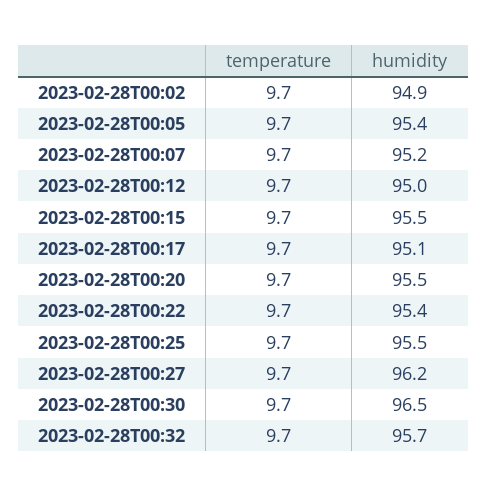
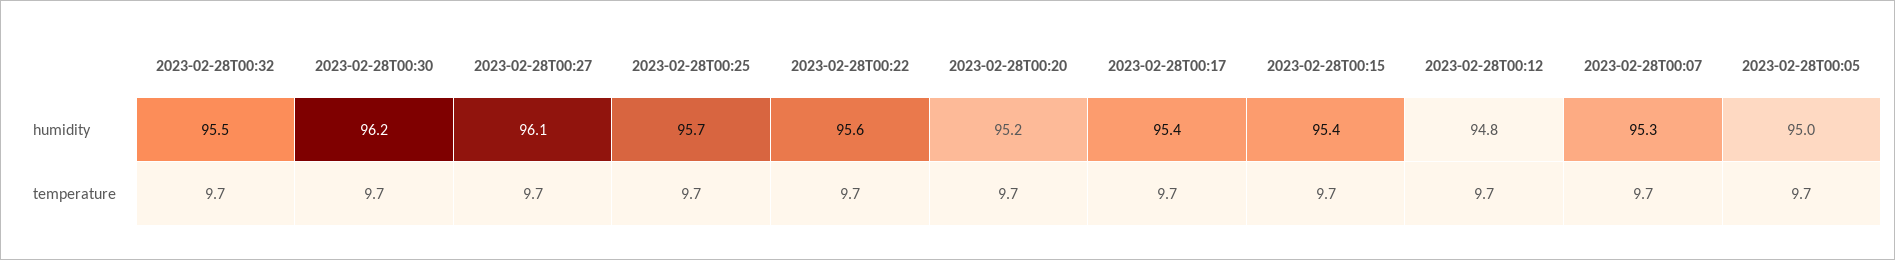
  {
    "temperature": {
-     "2023-02-28T00:02": 9.7,
      "2023-02-28T00:05": 9.7,
      "2023-02-28T00:07": 9.7,
      "2023-02-28T00:12": 9.7,
      "2023-02-28T00:15": 9.7,
      "2023-02-28T00:17": 9.7,
      "2023-02-28T00:20": 9.7,
      "2023-02-28T00:22": 9.7,
      "2023-02-28T00:25": 9.7,
      "2023-02-28T00:27": 9.7,
      "2023-02-28T00:30": 9.7,
      "2023-02-28T00:32": 9.7
    },
    "humidity": {
-     "2023-02-28T00:02": 94.9,
-     "2023-02-28T00:05": 95.4,
+     "2023-02-28T00:05": 95,
-     "2023-02-28T00:07": 95.2,
+     "2023-02-28T00:07": 95.3,
-     "2023-02-28T00:12": 95,
+     "2023-02-28T00:12": 94.8,
-     "2023-02-28T00:15": 95.5,
+     "2023-02-28T00:15": 95.4,
-     "2023-02-28T00:17": 95.1,
+     "2023-02-28T00:17": 95.4,
-     "2023-02-28T00:20": 95.5,
+     "2023-02-28T00:20": 95.2,
-     "2023-02-28T00:22": 95.4,
+     "2023-02-28T00:22": 95.6,
-     "2023-02-28T00:25": 95.5,
+     "2023-02-28T00:25": 95.7,
-     "2023-02-28T00:27": 96.2,
+     "2023-02-28T00:27": 96.1,
-     "2023-02-28T00:30": 96.5,
+     "2023-02-28T00:30": 96.2,
-     "2023-02-28T00:32": 95.7
+     "2023-02-28T00:32": 95.5
    }
  }

